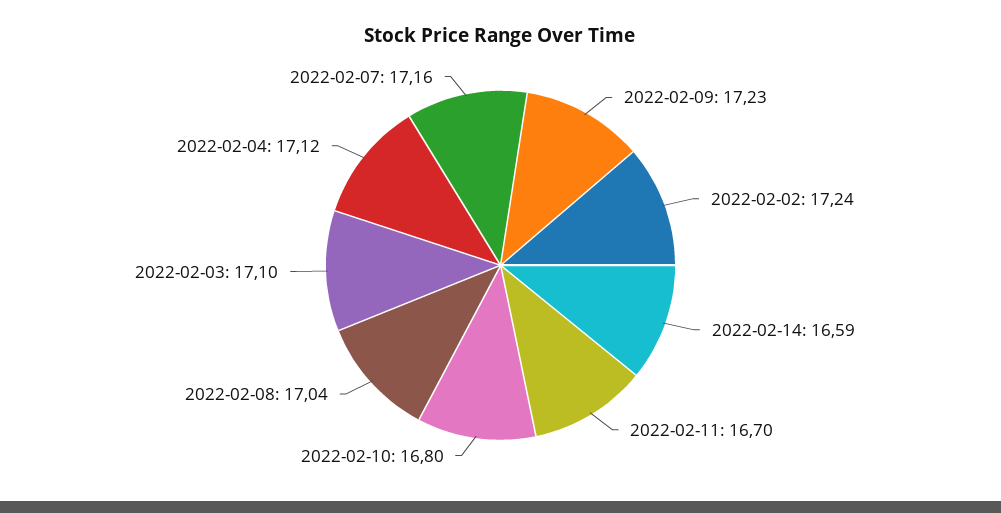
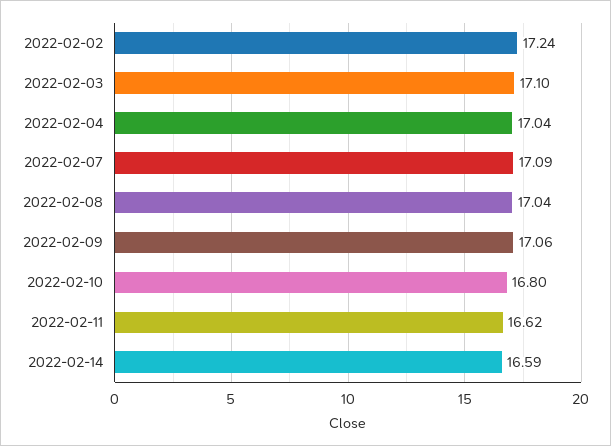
  {
-   "2022-02-09": 17.23,
+   "2022-02-09": 17.06,
    "2022-02-02": 17.24,
    "2022-02-14": 16.59,
-   "2022-02-11": 16.7,
+   "2022-02-11": 16.62,
    "2022-02-10": 16.8,
    "2022-02-08": 17.04,
    "2022-02-03": 17.1,
-   "2022-02-04": 17.12,
+   "2022-02-04": 17.04,
-   "2022-02-07": 17.16
+   "2022-02-07": 17.09
  }

